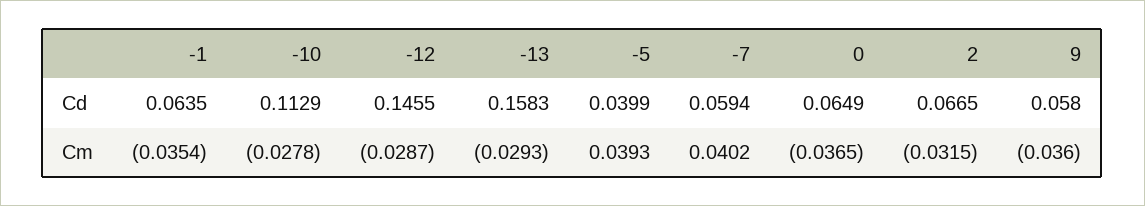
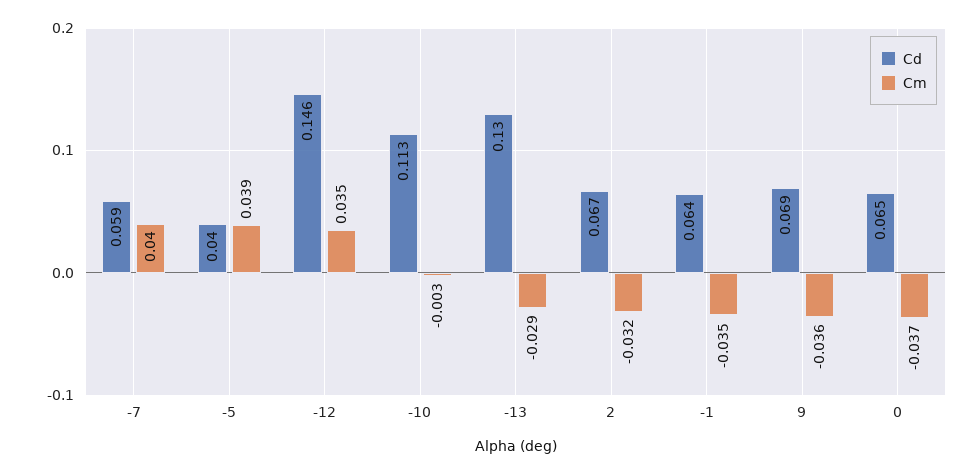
  {
    "Cd": {
      "-1": 0.0635,
      "-10": 0.1129,
      "-12": 0.1455,
-     "-13": 0.1583,
+     "-13": 0.13,
      "-5": 0.0399,
      "-7": 0.0594,
      "0": 0.0649,
      "2": 0.0665,
-     "9": 0.058
+     "9": 0.069
    },
    "Cm": {
      "-1": -0.0354,
-     "-10": -0.0278,
+     "-10": -0.003,
-     "-12": -0.0287,
+     "-12": 0.035,
      "-13": -0.0293,
      "-5": 0.0393,
      "-7": 0.0402,
      "0": -0.0365,
      "2": -0.0315,
      "9": -0.036
    }
  }

